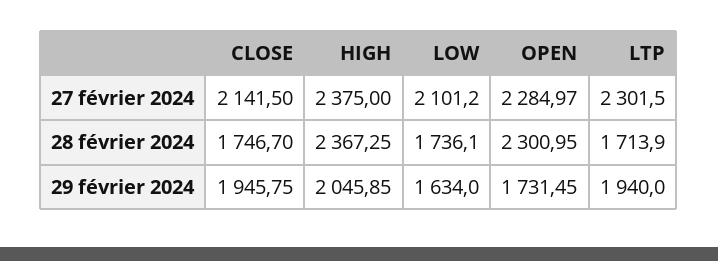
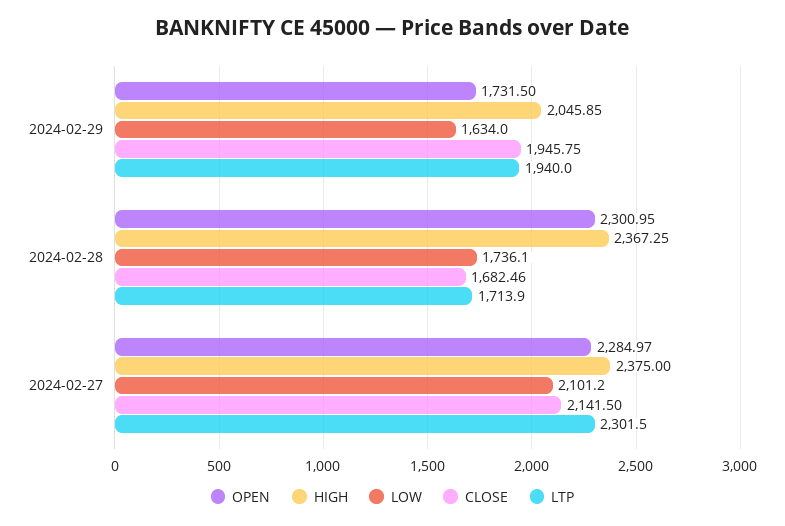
  {
    "CLOSE": {
      "27 février 2024": 2141.5,
-     "28 février 2024": 1746.7,
+     "28 février 2024": 1682.46,
      "29 février 2024": 1945.75
    },
    "HIGH": {
      "27 février 2024": 2375,
      "28 février 2024": 2367.25,
      "29 février 2024": 2045.85
    },
    "LOW": {
      "27 février 2024": 2101.2,
      "28 février 2024": 1736.1,
      "29 février 2024": 1634
    },
    "OPEN": {
      "27 février 2024": 2284.97,
      "28 février 2024": 2300.95,
-     "29 février 2024": 1731.45
+     "29 février 2024": 1731.5
    },
    "LTP": {
      "27 février 2024": 2301.5,
      "28 février 2024": 1713.9,
      "29 février 2024": 1940
    }
  }

